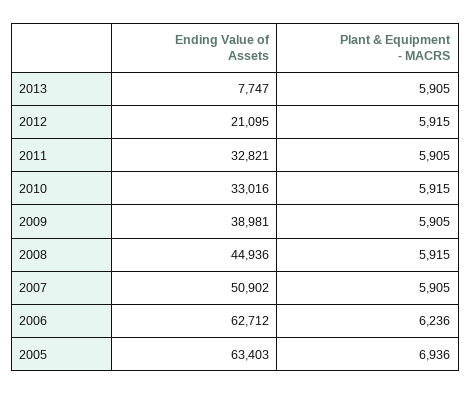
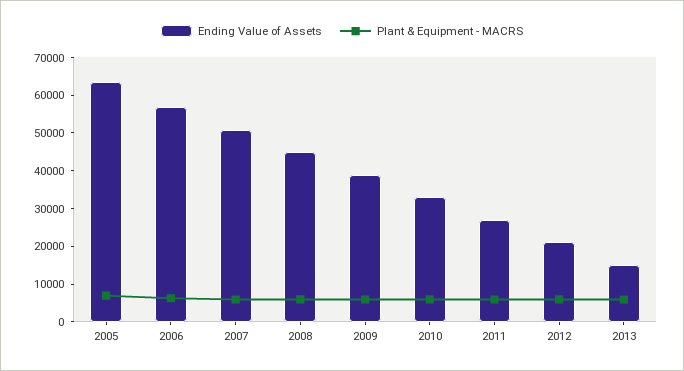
  {
    "Ending Value of Assets": {
-     "2013": 7747,
+     "2013": 15000,
      "2012": 21095,
-     "2011": 32821,
+     "2011": 27500,
      "2010": 33016,
      "2009": 38981,
      "2008": 44936,
      "2007": 50902,
-     "2006": 62712,
+     "2006": 57500,
      "2005": 63403
    },
    "Plant & Equipment - MACRS": {
      "2013": 5905,
      "2012": 5915,
      "2011": 5905,
      "2010": 5915,
      "2009": 5905,
      "2008": 5915,
      "2007": 5905,
      "2006": 6236,
      "2005": 6936
    }
  }

